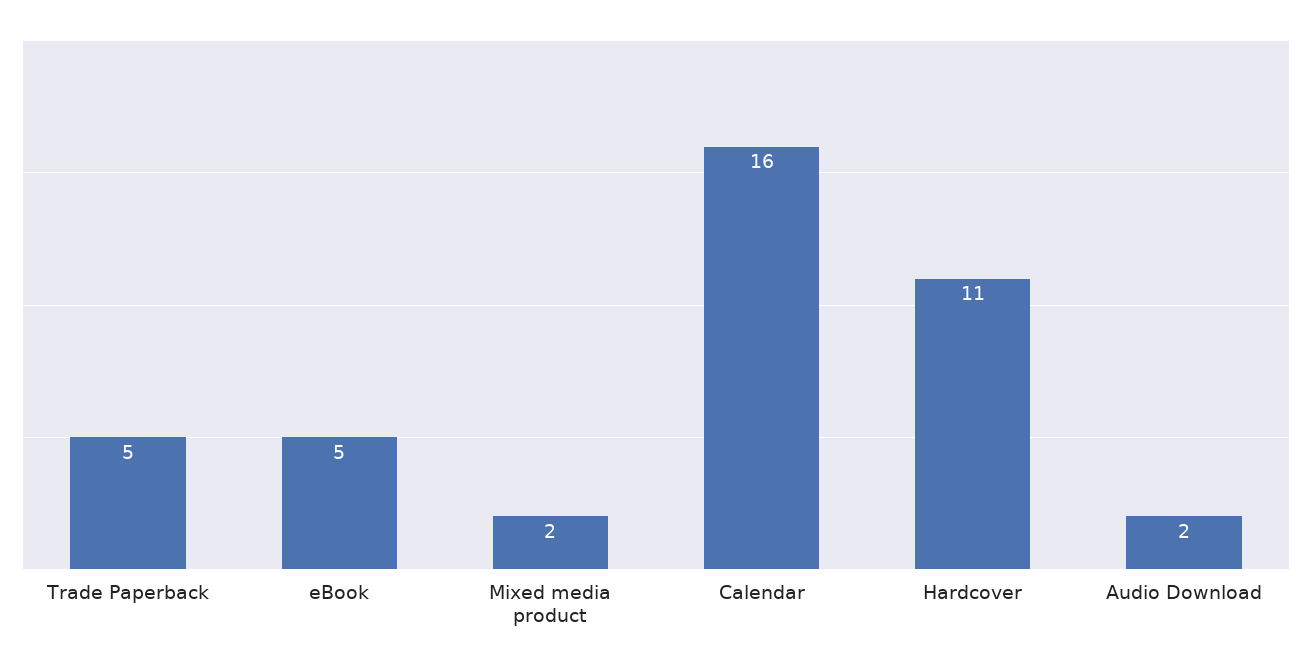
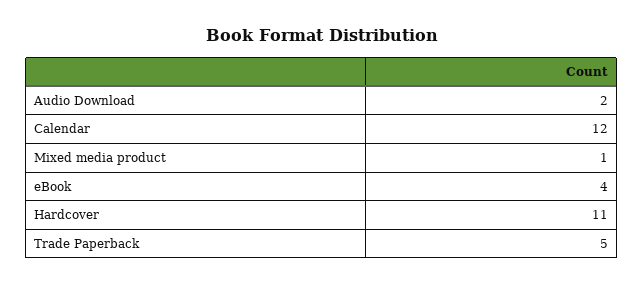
  {
    "Trade Paperback": 5,
-   "eBook": 5,
+   "eBook": 4,
-   "Mixed media product": 2,
+   "Mixed media product": 1,
-   "Calendar": 16,
+   "Calendar": 12,
    "Hardcover": 11,
    "Audio Download": 2
  }

